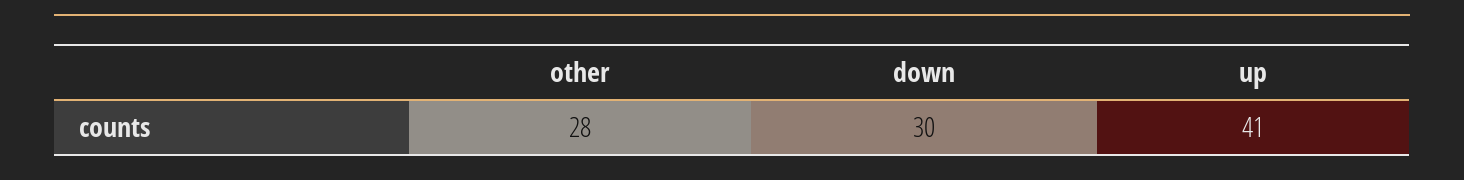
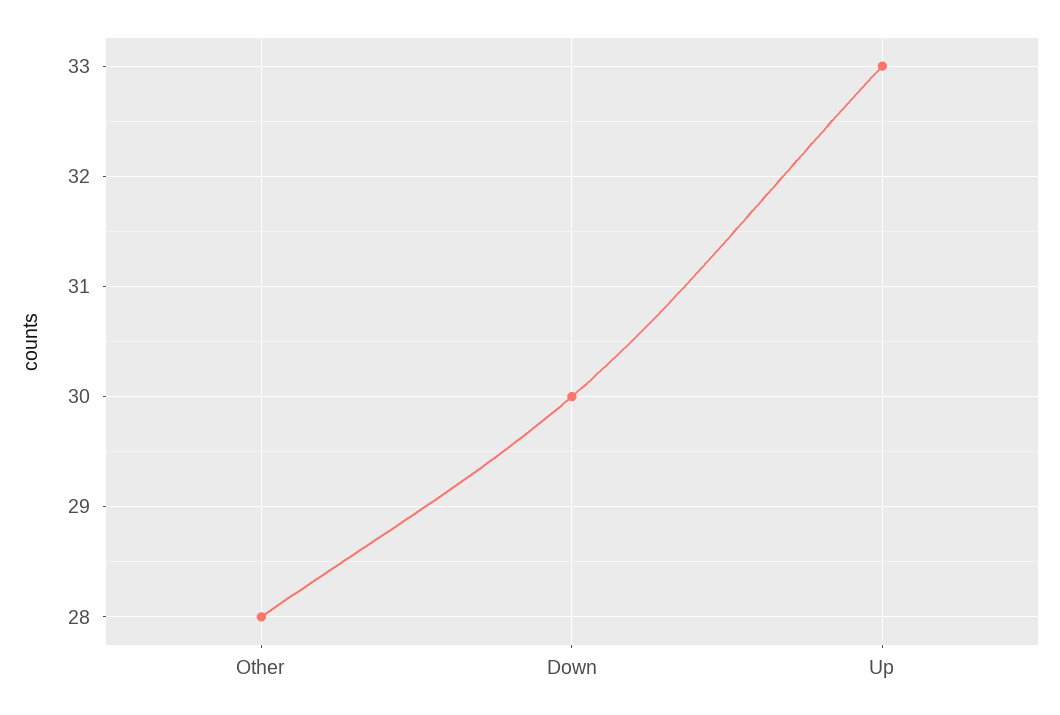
  {
    "other": 28,
    "down": 30,
-   "up": 41
+   "up": 33
  }

